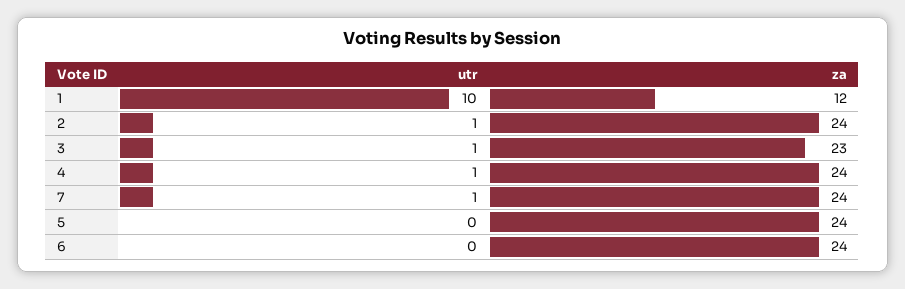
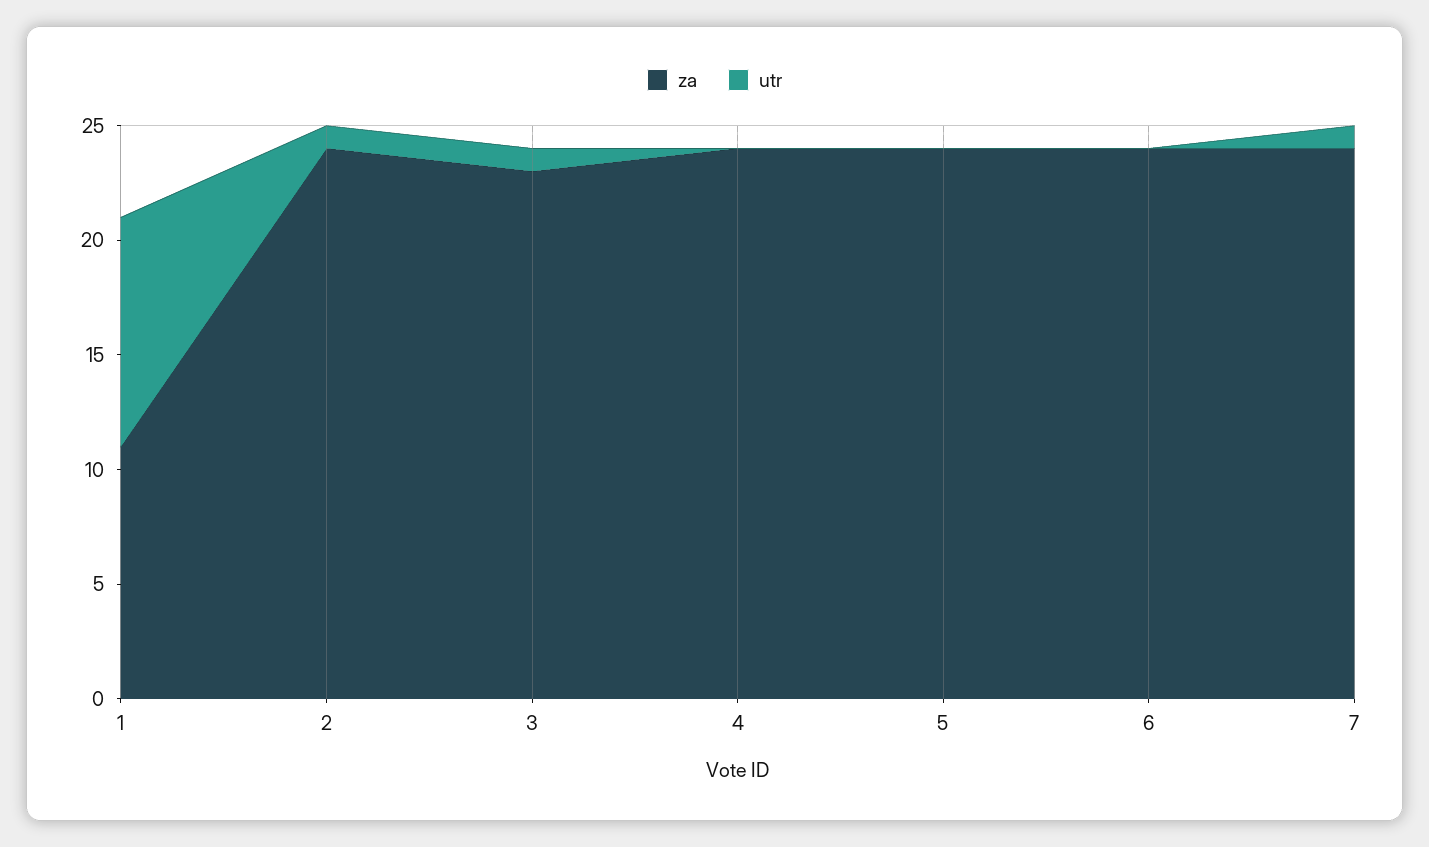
  {
    "utr": {
      "1": 10,
      "2": 1,
      "3": 1,
-     "4": 1,
+     "4": 0,
      "7": 1,
      "5": 0,
      "6": 0
    },
    "za": {
-     "1": 12,
+     "1": 11,
      "2": 24,
      "3": 23,
      "4": 24,
      "7": 24,
      "5": 24,
      "6": 24
    }
  }

